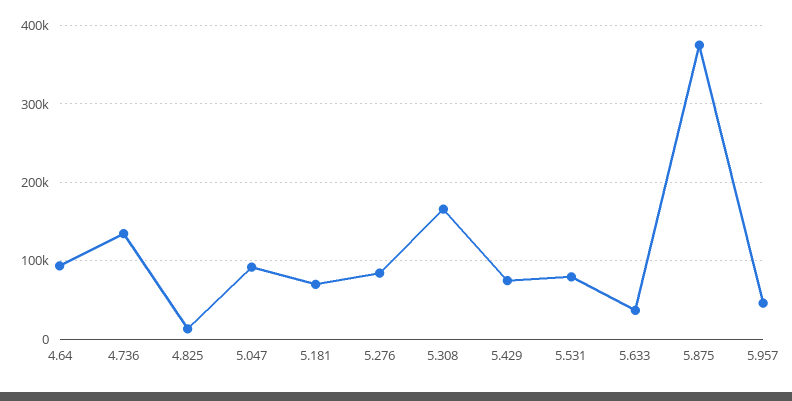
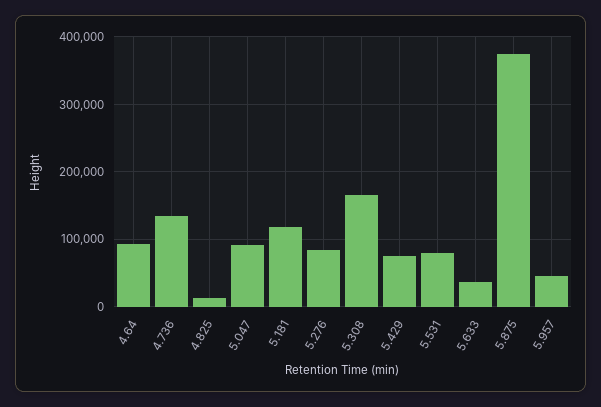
  {
    "4.64": 90000,
    "4.736": 130000,
    "4.825": 10000,
    "5.047": 90000,
-   "5.181": 70000,
+   "5.181": 120000,
    "5.276": 80000,
    "5.308": 170000,
    "5.429": 70000,
    "5.531": 80000,
    "5.633": 40000,
    "5.875": 370000,
    "5.957": 50000
  }

